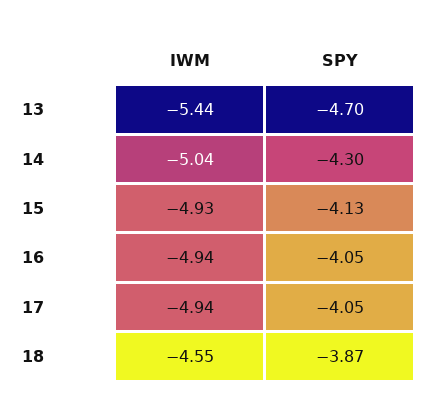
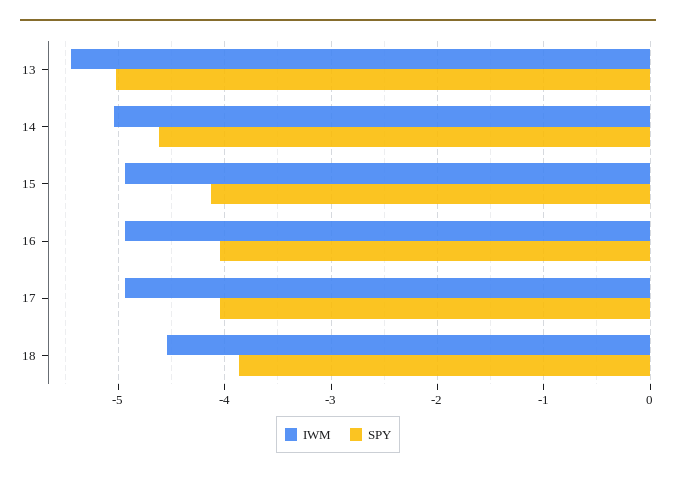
  {
    "IWM": {
      "13": -5.44,
      "14": -5.04,
      "15": -4.93,
      "16": -4.94,
      "17": -4.94,
      "18": -4.55
    },
    "SPY": {
-     "13": -4.7,
+     "13": -5,
-     "14": -4.3,
+     "14": -4.6,
      "15": -4.13,
      "16": -4.05,
      "17": -4.05,
      "18": -3.87
    }
  }

